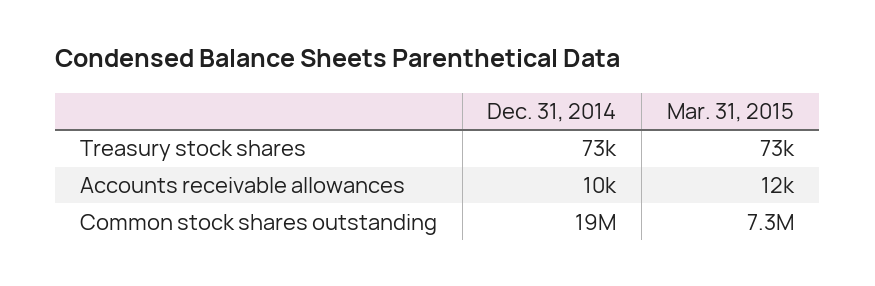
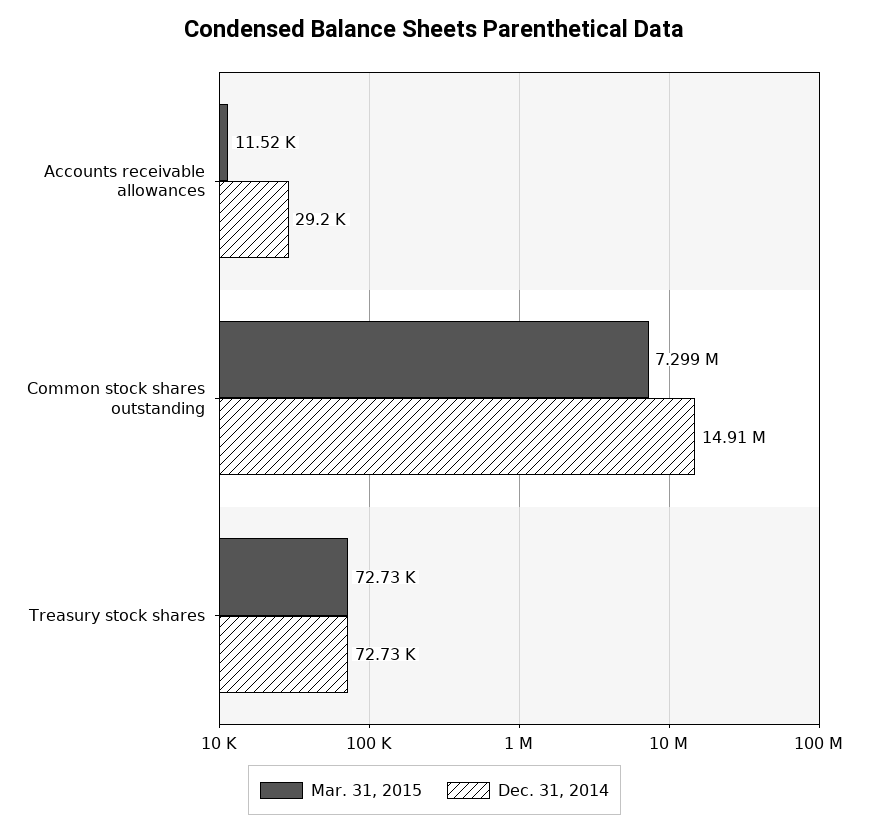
  {
    "Dec. 31, 2014": {
      "Treasury stock shares": 72730,
-     "Accounts receivable allowances": 10000,
+     "Accounts receivable allowances": 29200,
-     "Common stock shares outstanding": 19000000
+     "Common stock shares outstanding": 14910000
    },
    "Mar. 31, 2015": {
      "Treasury stock shares": 72730,
      "Accounts receivable allowances": 11520,
      "Common stock shares outstanding": 7299000
    }
  }

